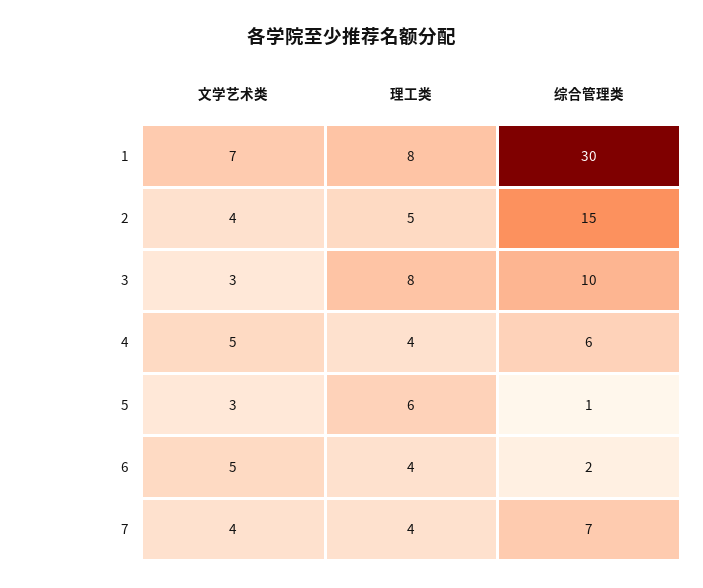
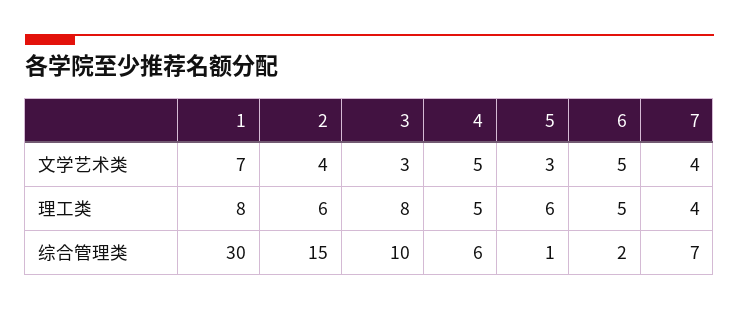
  {
    "文学艺术类": {
      "1": 7,
      "2": 4,
      "3": 3,
      "4": 5,
      "5": 3,
      "6": 5,
      "7": 4
    },
    "理工类": {
      "1": 8,
-     "2": 5,
+     "2": 6,
      "3": 8,
-     "4": 4,
+     "4": 5,
      "5": 6,
-     "6": 4,
+     "6": 5,
      "7": 4
    },
    "综合管理类": {
      "1": 30,
      "2": 15,
      "3": 10,
      "4": 6,
      "5": 1,
      "6": 2,
      "7": 7
    }
  }

